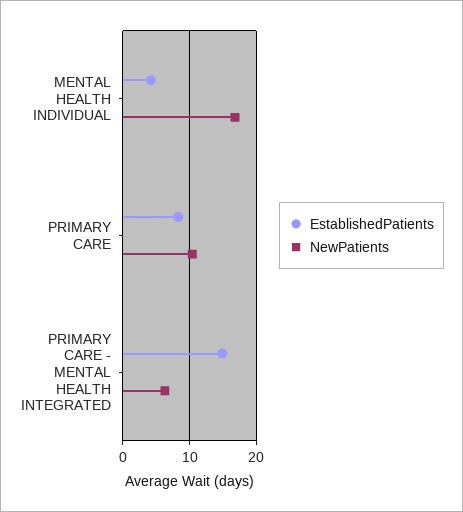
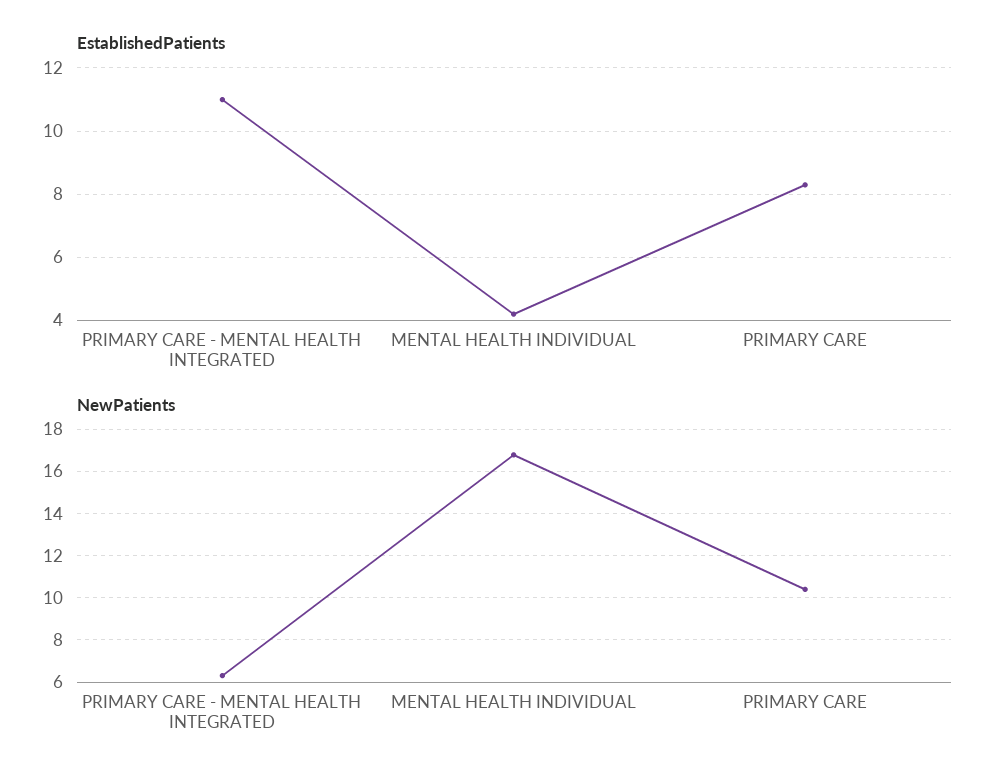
  {
    "EstablishedPatients": {
      "MENTAL HEALTH INDIVIDUAL": 4,
      "PRIMARY CARE": 8.5,
-     "PRIMARY CARE - MENTAL HEALTH INTEGRATED": 15
+     "PRIMARY CARE - MENTAL HEALTH INTEGRATED": 11
    },
    "NewPatients": {
      "MENTAL HEALTH INDIVIDUAL": 17,
      "PRIMARY CARE": 10.5,
      "PRIMARY CARE - MENTAL HEALTH INTEGRATED": 6.5
    }
  }

